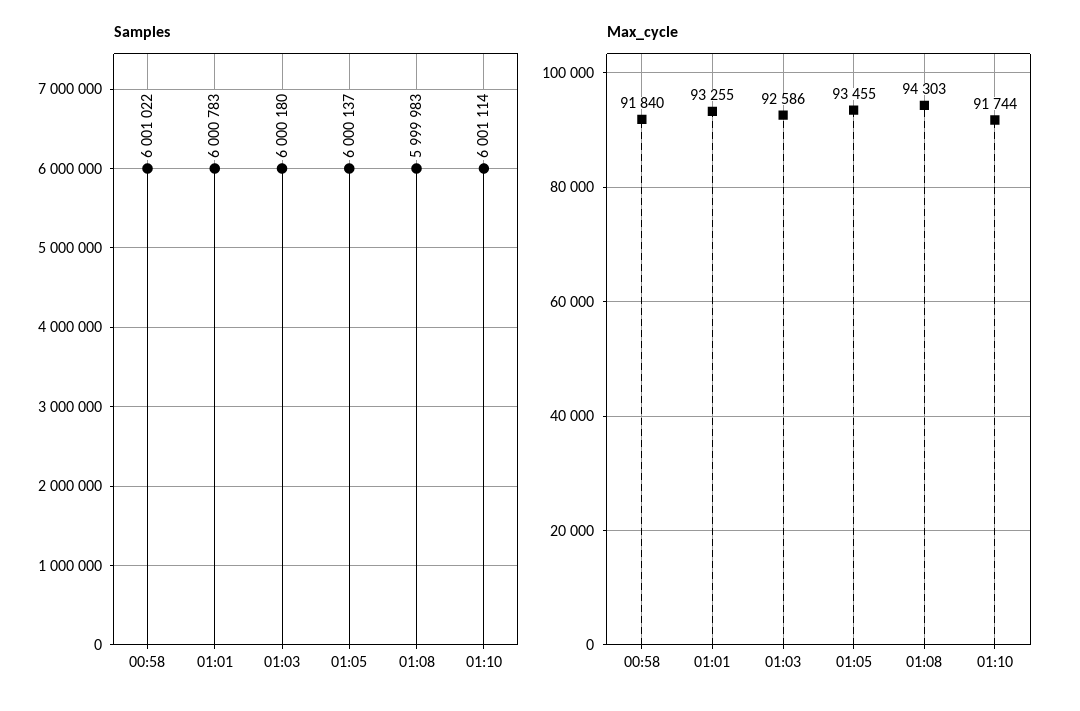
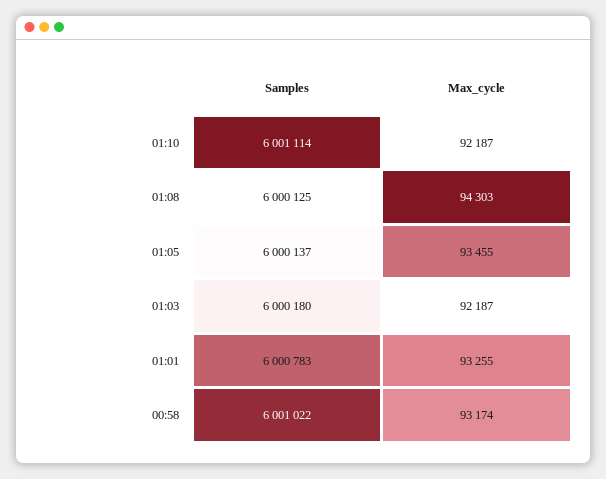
  {
    "Samples": {
      "00:58": 6001022,
      "01:01": 6000783,
      "01:03": 6000180,
      "01:05": 6000137,
-     "01:08": 5999983,
+     "01:08": 6000125,
      "01:10": 6001114
    },
    "Max_cycle": {
-     "00:58": 91840,
+     "00:58": 93174,
      "01:01": 93255,
-     "01:03": 92586,
+     "01:03": 92187,
      "01:05": 93455,
      "01:08": 94303,
-     "01:10": 91744
+     "01:10": 92187
    }
  }

